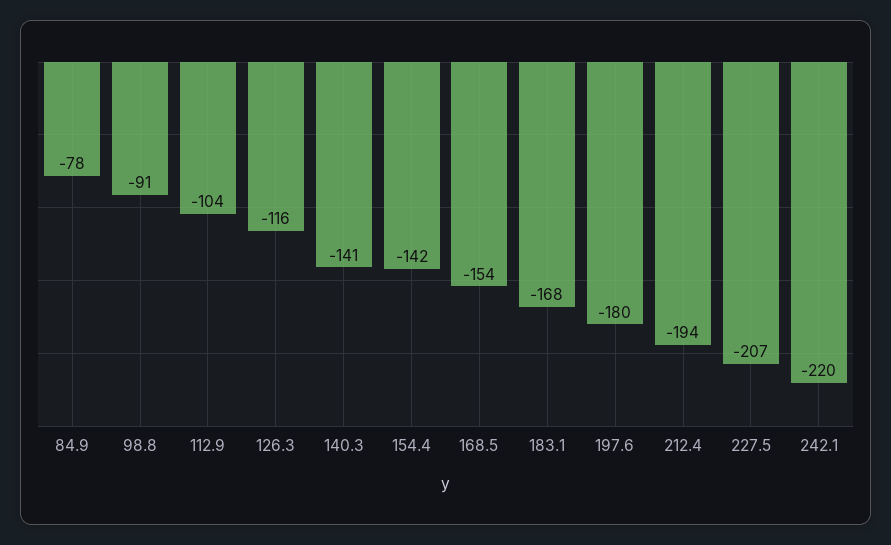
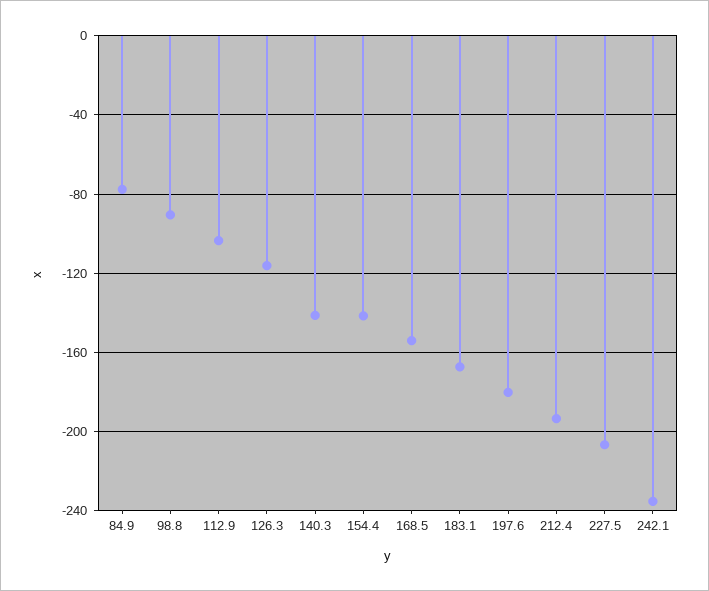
  {
    "84.9": -78,
    "98.8": -91,
    "112.9": -104,
    "126.3": -116,
    "140.3": -141,
    "154.4": -142,
    "168.5": -154,
    "183.1": -168,
    "197.6": -180,
    "212.4": -194,
    "227.5": -207,
-   "242.1": -220
+   "242.1": -235
  }

